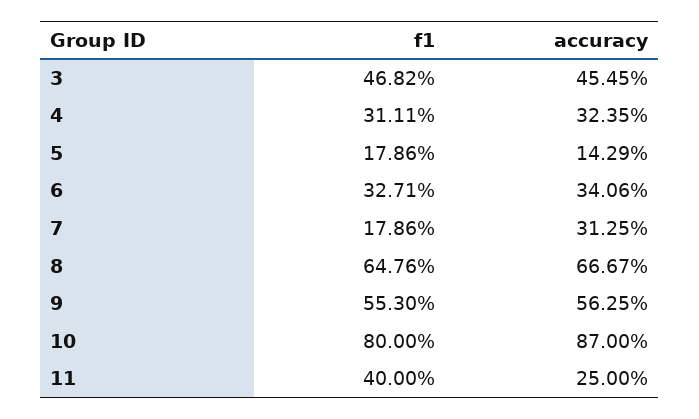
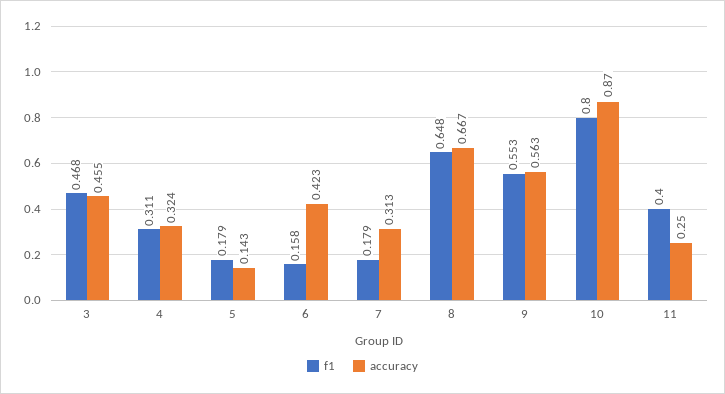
  {
    "f1": {
      "3": 0.4682,
      "4": 0.3111,
      "5": 0.1786,
-     "6": 0.3271,
+     "6": 0.158,
      "7": 0.1786,
      "8": 0.6476,
      "9": 0.553,
      "10": 0.8,
      "11": 0.4
    },
    "accuracy": {
      "3": 0.4545,
      "4": 0.3235,
      "5": 0.1429,
-     "6": 0.3406,
+     "6": 0.423,
      "7": 0.3125,
      "8": 0.6667,
      "9": 0.5625,
      "10": 0.87,
      "11": 0.25
    }
  }

